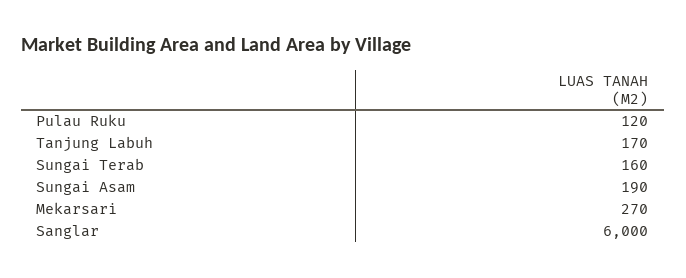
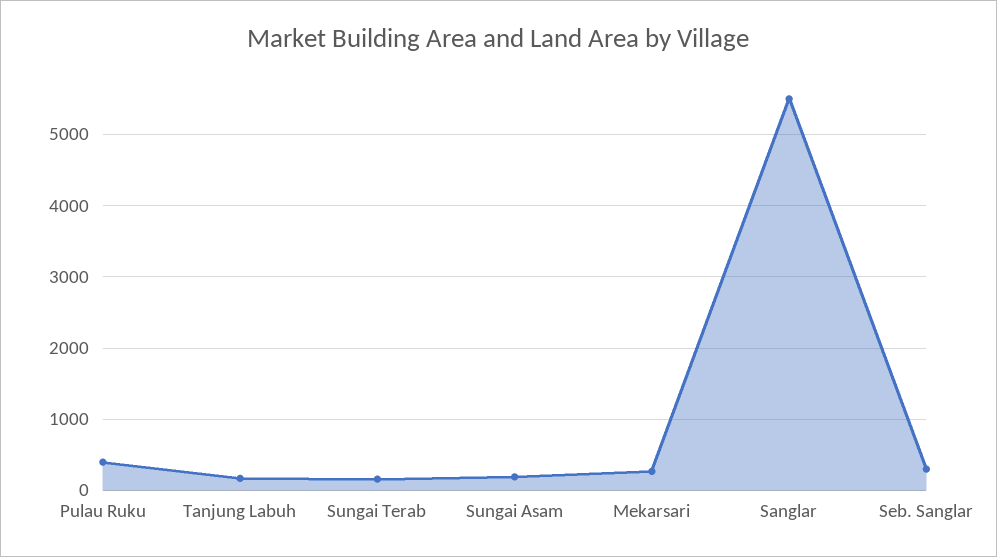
  {
-   "Pulau Ruku": 120,
+   "Pulau Ruku": 400,
    "Tanjung Labuh": 170,
    "Sungai Terab": 160,
    "Sungai Asam": 190,
    "Mekarsari": 270,
-   "Sanglar": 6000
+   "Sanglar": 5500,
+   "Seb. Sanglar": 300
  }

